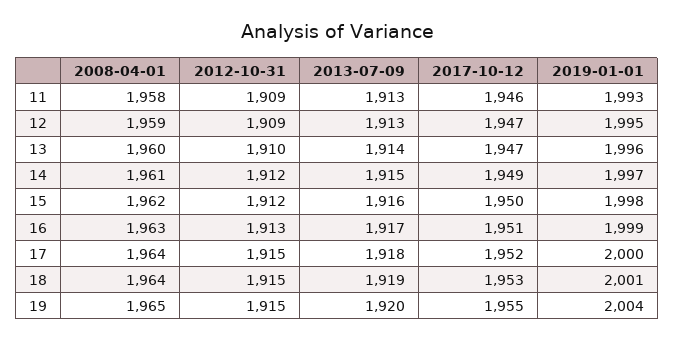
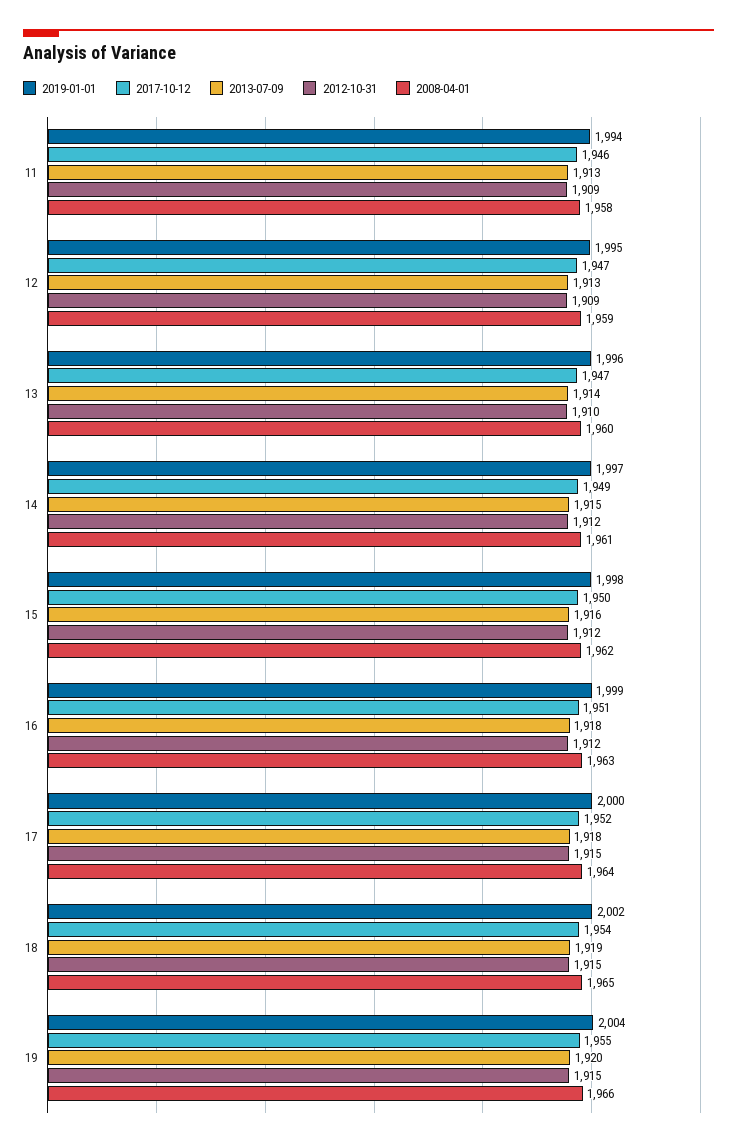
  {
    "2008-04-01": {
      "11": 1958,
      "12": 1959,
      "13": 1960,
      "14": 1961,
      "15": 1962,
      "16": 1963,
      "17": 1964,
-     "18": 1964,
+     "18": 1965,
-     "19": 1965
+     "19": 1966
    },
    "2012-10-31": {
      "11": 1909,
      "12": 1909,
      "13": 1910,
      "14": 1912,
      "15": 1912,
-     "16": 1913,
+     "16": 1912,
      "17": 1915,
      "18": 1915,
      "19": 1915
    },
    "2013-07-09": {
      "11": 1913,
      "12": 1913,
      "13": 1914,
      "14": 1915,
      "15": 1916,
-     "16": 1917,
+     "16": 1918,
      "17": 1918,
      "18": 1919,
      "19": 1920
    },
    "2017-10-12": {
      "11": 1946,
      "12": 1947,
      "13": 1947,
      "14": 1949,
      "15": 1950,
      "16": 1951,
      "17": 1952,
-     "18": 1953,
+     "18": 1954,
      "19": 1955
    },
    "2019-01-01": {
-     "11": 1993,
+     "11": 1994,
      "12": 1995,
      "13": 1996,
      "14": 1997,
      "15": 1998,
      "16": 1999,
      "17": 2000,
-     "18": 2001,
+     "18": 2002,
      "19": 2004
    }
  }

